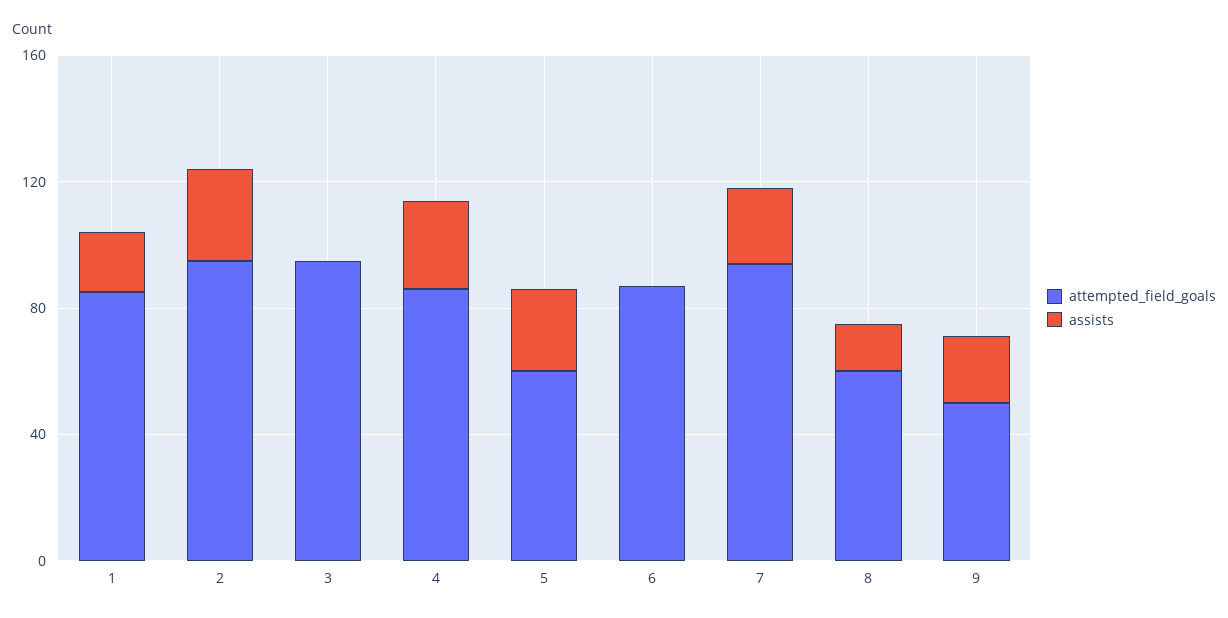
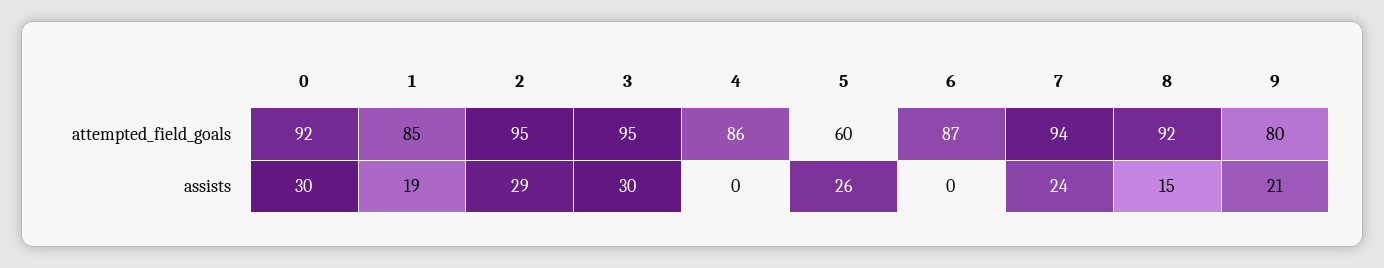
  {
    "attempted_field_goals": {
      "1": 85,
      "2": 95,
      "3": 95,
      "4": 86,
      "5": 60,
      "6": 87,
      "7": 94,
-     "8": 60,
+     "8": 92,
-     "9": 50
+     "9": 80,
+     "0": 92
    },
    "assists": {
      "1": 19,
      "2": 29,
-     "3": 0,
+     "3": 30,
-     "4": 30,
+     "4": 0,
      "5": 26,
      "6": 0,
      "7": 24,
      "8": 15,
-     "9": 21
+     "9": 21,
+     "0": 30
    }
  }

